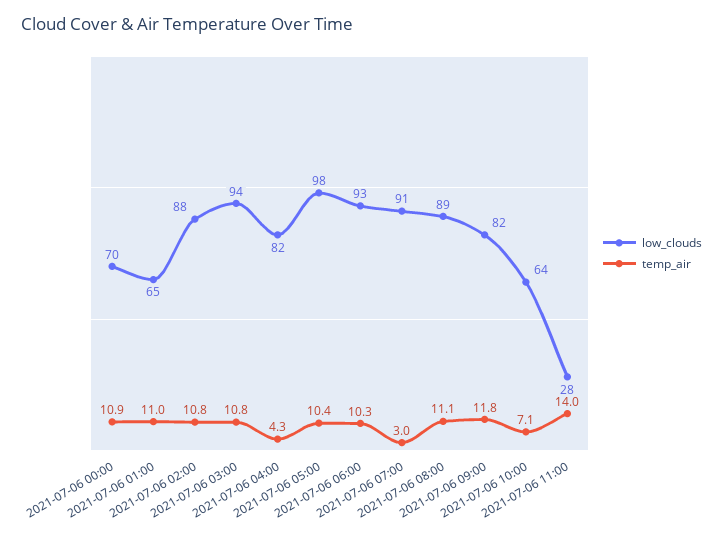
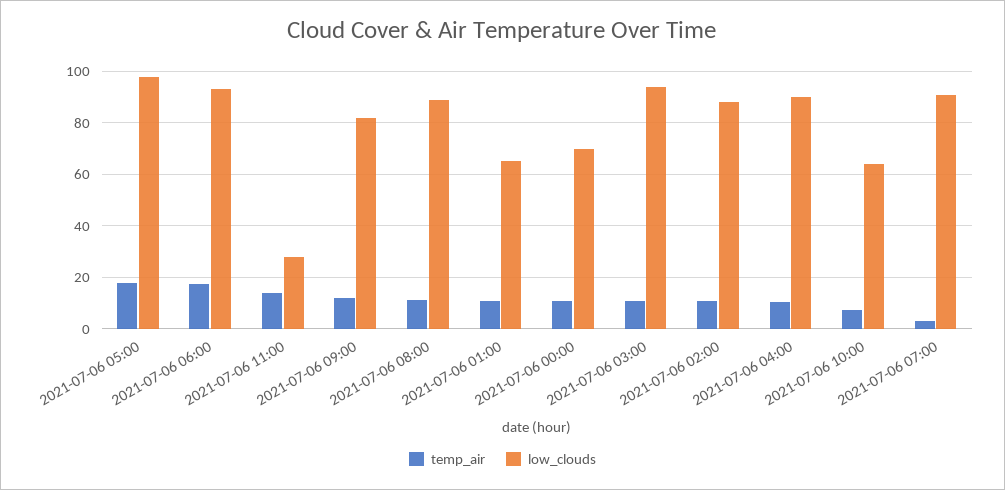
  {
    "low_clouds": {
      "2021-07-06 00:00": 70,
      "2021-07-06 01:00": 65,
      "2021-07-06 02:00": 88,
      "2021-07-06 03:00": 94,
-     "2021-07-06 04:00": 82,
+     "2021-07-06 04:00": 90,
      "2021-07-06 05:00": 98,
      "2021-07-06 06:00": 93,
      "2021-07-06 07:00": 91,
      "2021-07-06 08:00": 89,
      "2021-07-06 09:00": 82,
      "2021-07-06 10:00": 64,
      "2021-07-06 11:00": 28
    },
    "temp_air": {
      "2021-07-06 00:00": 10.9,
      "2021-07-06 01:00": 11,
      "2021-07-06 02:00": 10.8,
      "2021-07-06 03:00": 10.8,
-     "2021-07-06 04:00": 4.3,
+     "2021-07-06 04:00": 10,
-     "2021-07-06 05:00": 10.4,
+     "2021-07-06 05:00": 17.5,
-     "2021-07-06 06:00": 10.3,
+     "2021-07-06 06:00": 17.5,
      "2021-07-06 07:00": 3,
      "2021-07-06 08:00": 11.1,
      "2021-07-06 09:00": 11.8,
      "2021-07-06 10:00": 7.1,
      "2021-07-06 11:00": 14
    }
  }

